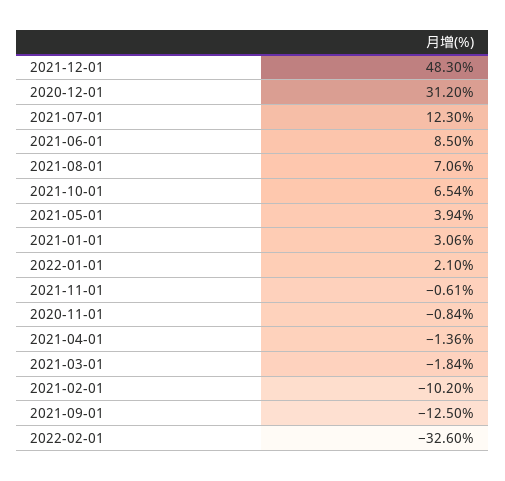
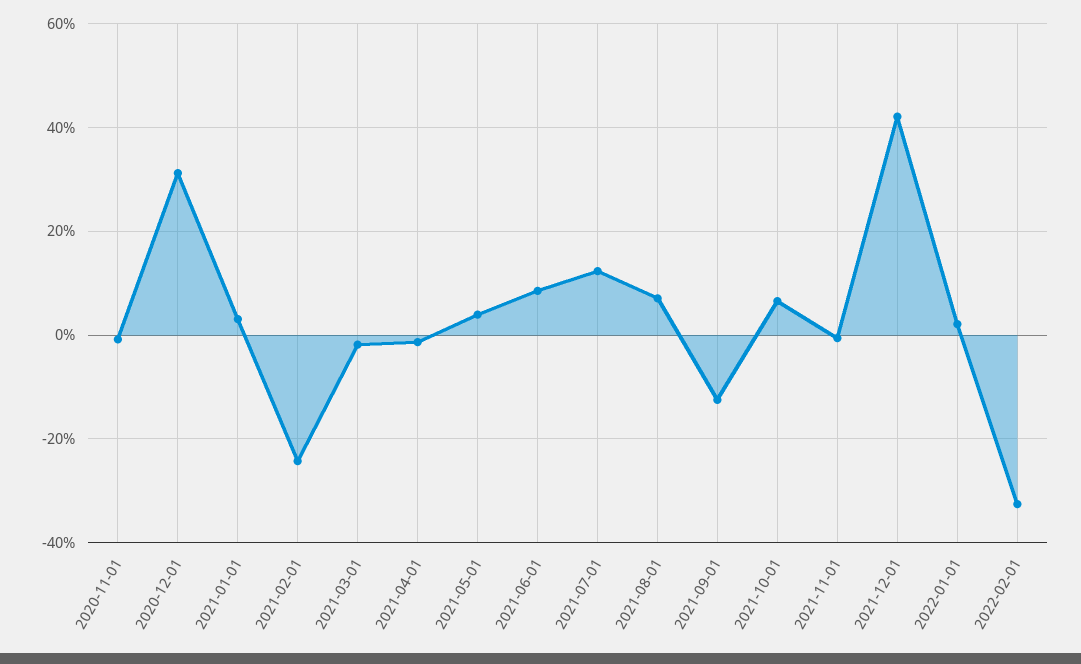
  {
-   "2021-12-01": 48.3,
+   "2021-12-01": 42,
    "2020-12-01": 31.2,
    "2021-07-01": 12.3,
    "2021-06-01": 8.5,
    "2021-08-01": 7.06,
    "2021-10-01": 6.54,
    "2021-05-01": 3.94,
    "2021-01-01": 3.06,
    "2022-01-01": 2.1,
    "2021-11-01": -0.61,
    "2020-11-01": -0.84,
    "2021-04-01": -1.36,
    "2021-03-01": -1.84,
-   "2021-02-01": -10.2,
+   "2021-02-01": -24,
    "2021-09-01": -12.5,
    "2022-02-01": -32.6
  }

